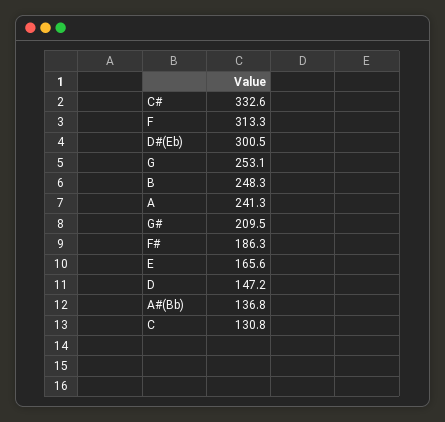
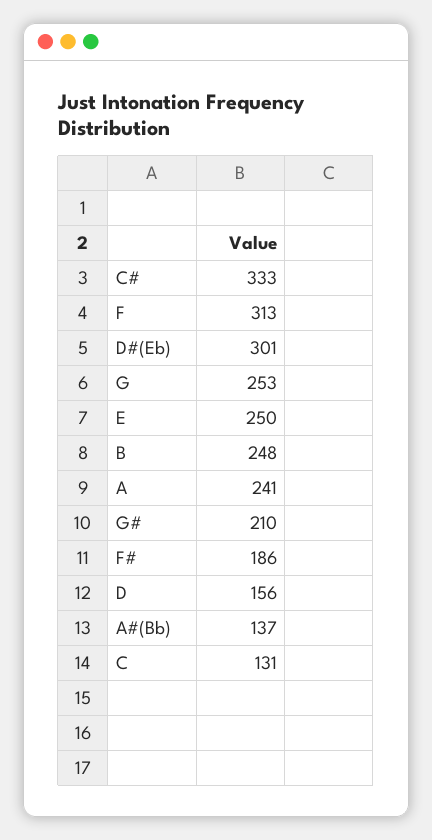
  {
    "C#": 332.6,
    "F": 313.3,
    "D#(Eb)": 300.5,
    "G": 253.1,
    "B": 248.3,
    "A": 241.3,
    "G#": 209.5,
    "F#": 186.3,
-   "E": 165.6,
+   "E": 250,
-   "D": 147.2,
+   "D": 156,
    "A#(Bb)": 136.8,
    "C": 130.8
  }

